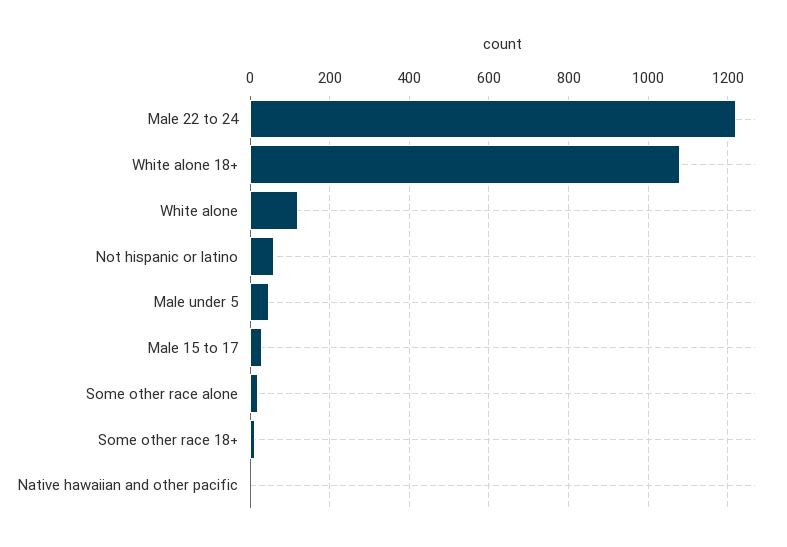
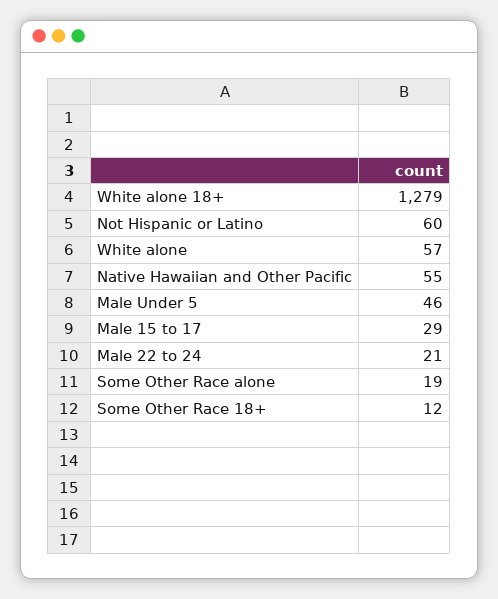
  {
-   "Male 22 to 24": 1220,
+   "Male 22 to 24": 21,
-   "White alone 18+": 1080,
+   "White alone 18+": 1279,
-   "White alone": 120,
+   "White alone": 57,
    "Not hispanic or latino": 60,
    "Male under 5": 46,
    "Male 15 to 17": 29,
    "Some other race alone": 19,
    "Some other race 18+": 12,
-   "Native hawaiian and other pacific": 0
+   "Native hawaiian and other pacific": 55
  }

